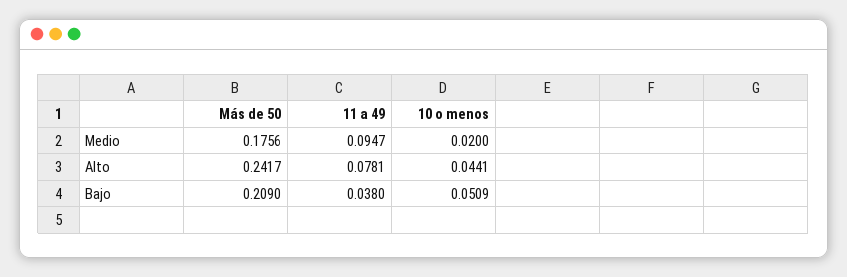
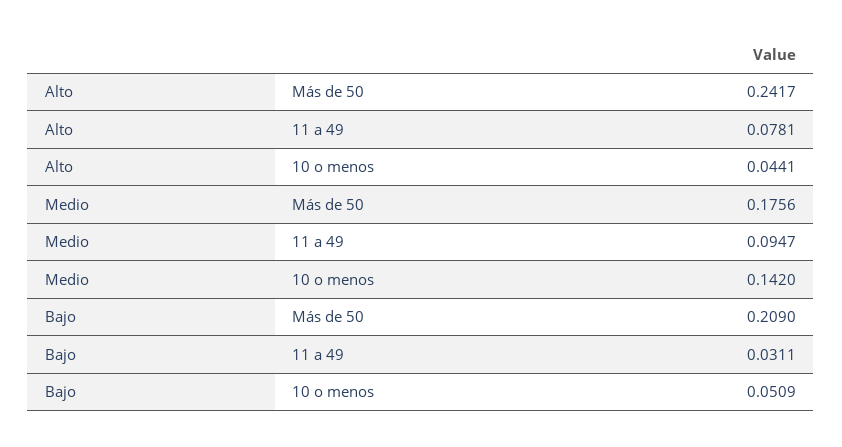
  {
    "Más de 50": {
      "Medio": 0.1756,
      "Alto": 0.2417,
      "Bajo": 0.209
    },
    "11 a 49": {
      "Medio": 0.0947,
      "Alto": 0.0781,
-     "Bajo": 0.038
+     "Bajo": 0.0311
    },
    "10 o menos": {
-     "Medio": 0.02,
+     "Medio": 0.142,
      "Alto": 0.0441,
      "Bajo": 0.0509
    }
  }

